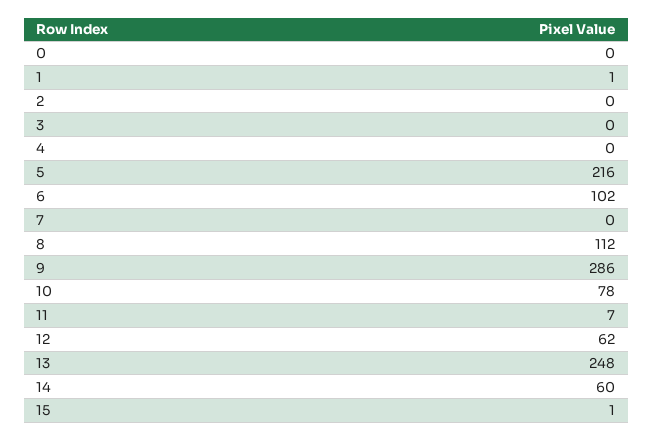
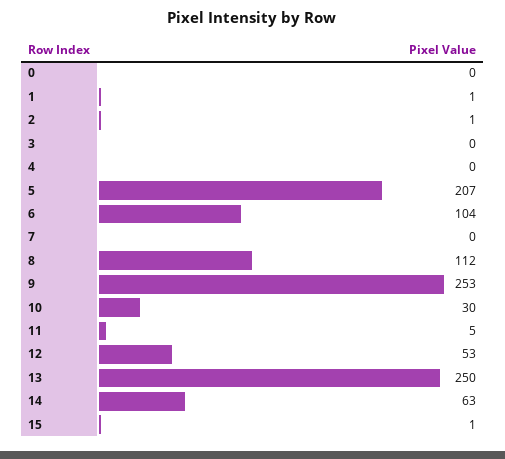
  {
    "0": 0,
    "1": 1,
-   "2": 0,
+   "2": 1,
    "3": 0,
    "4": 0,
-   "5": 216,
+   "5": 207,
-   "6": 102,
+   "6": 104,
    "7": 0,
    "8": 112,
-   "9": 286,
+   "9": 253,
-   "10": 78,
+   "10": 30,
-   "11": 7,
+   "11": 5,
-   "12": 62,
+   "12": 53,
-   "13": 248,
+   "13": 250,
-   "14": 60,
+   "14": 63,
    "15": 1
  }

